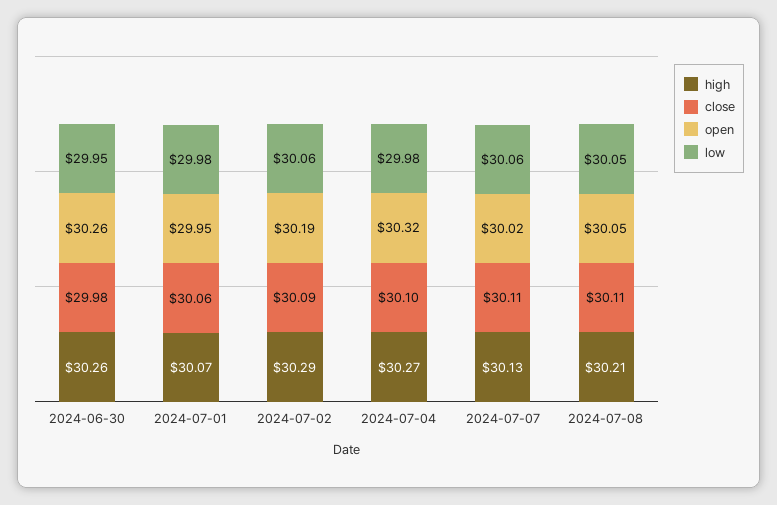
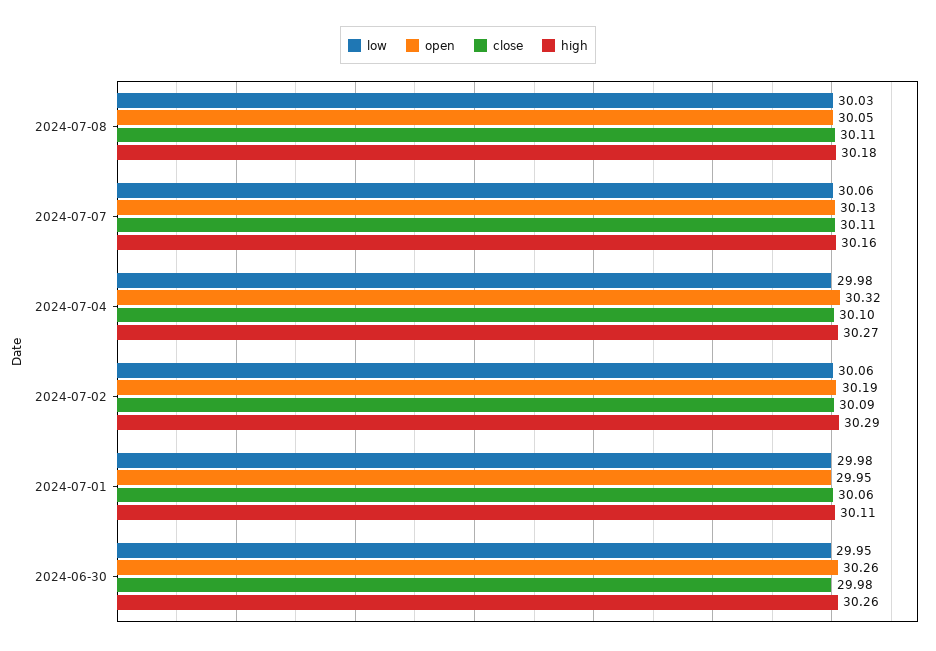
  {
    "high": {
      "2024-06-30": 30.26,
-     "2024-07-01": 30.07,
+     "2024-07-01": 30.11,
      "2024-07-02": 30.29,
      "2024-07-04": 30.27,
-     "2024-07-07": 30.13,
+     "2024-07-07": 30.16,
-     "2024-07-08": 30.21
+     "2024-07-08": 30.18
    },
    "close": {
      "2024-06-30": 29.98,
      "2024-07-01": 30.06,
      "2024-07-02": 30.09,
      "2024-07-04": 30.1,
      "2024-07-07": 30.11,
      "2024-07-08": 30.11
    },
    "open": {
      "2024-06-30": 30.26,
      "2024-07-01": 29.95,
      "2024-07-02": 30.19,
      "2024-07-04": 30.32,
-     "2024-07-07": 30.02,
+     "2024-07-07": 30.13,
      "2024-07-08": 30.05
    },
    "low": {
      "2024-06-30": 29.95,
      "2024-07-01": 29.98,
      "2024-07-02": 30.06,
      "2024-07-04": 29.98,
      "2024-07-07": 30.06,
-     "2024-07-08": 30.05
+     "2024-07-08": 30.03
    }
  }

